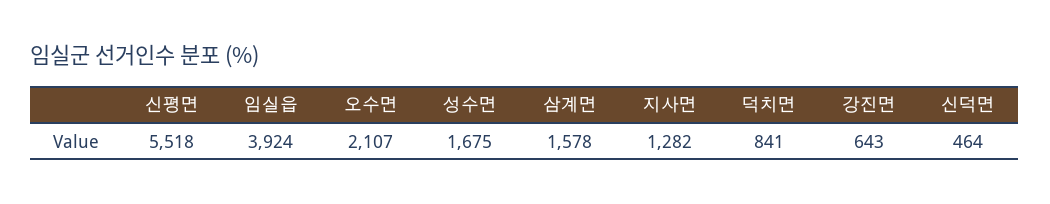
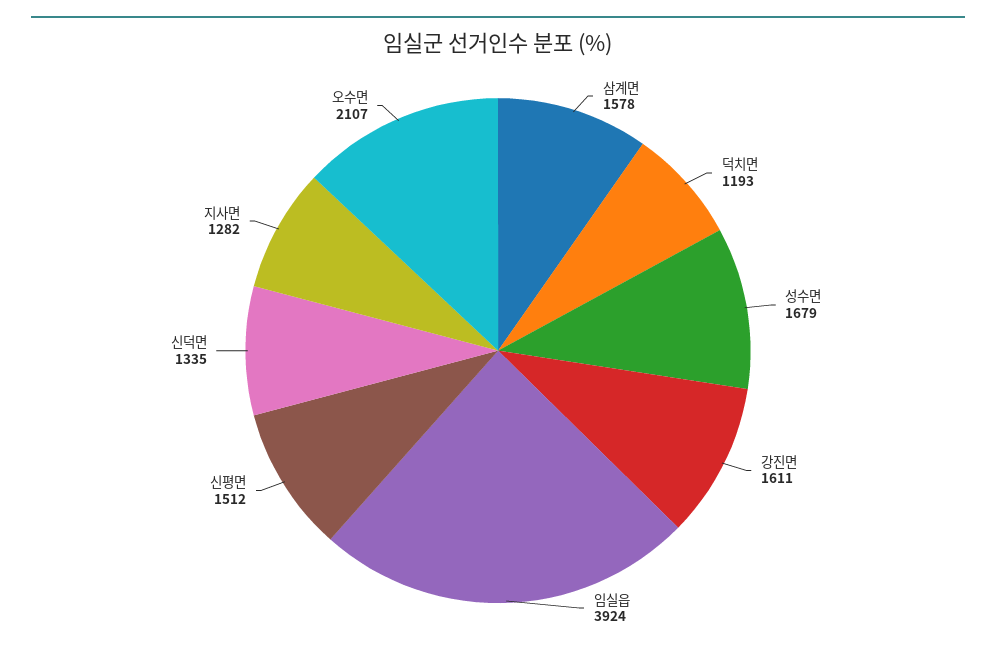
  {
-   "신평면": 5518,
+   "신평면": 1512,
    "임실읍": 3924,
    "오수면": 2107,
-   "성수면": 1675,
+   "성수면": 1679,
    "삼계면": 1578,
    "지사면": 1282,
-   "덕치면": 841,
+   "덕치면": 1193,
-   "강진면": 643,
+   "강진면": 1611,
-   "신덕면": 464
+   "신덕면": 1335
  }

